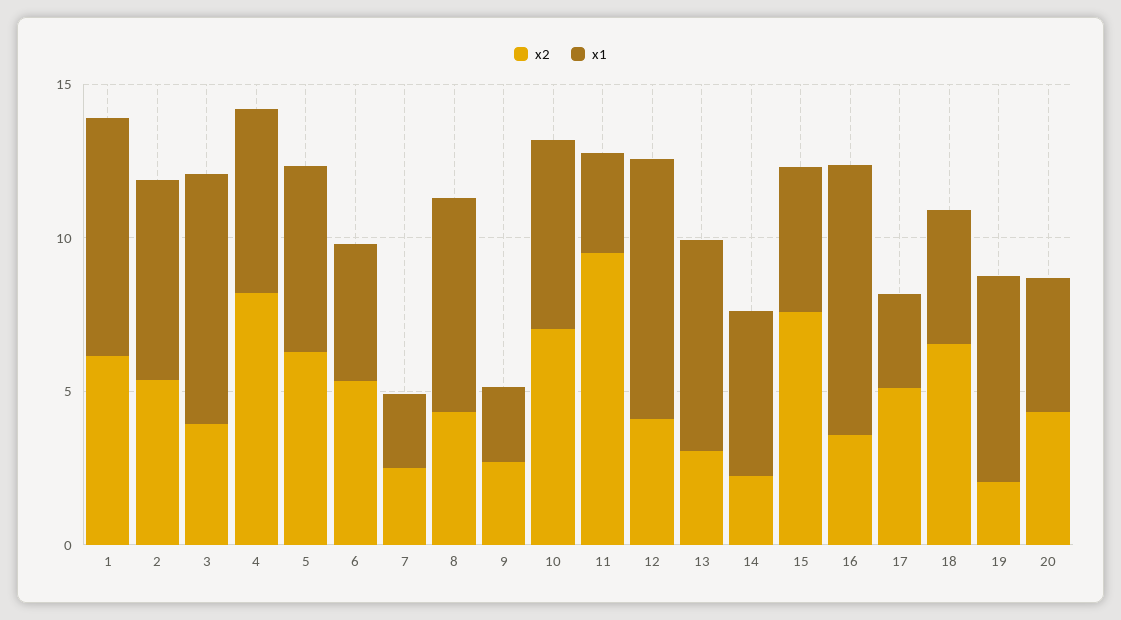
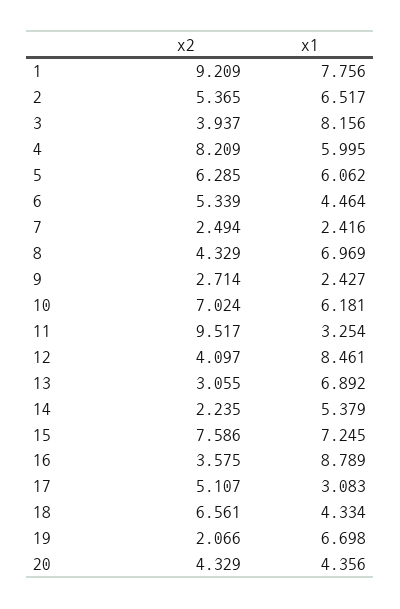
  {
    "x2": {
-     "1": 6,
+     "1": 9.209,
      "2": 5.365,
      "3": 3.937,
      "4": 8.209,
      "5": 6.285,
      "6": 5.339,
      "7": 2.494,
      "8": 4.329,
      "9": 2.714,
      "10": 7.024,
      "11": 9.517,
      "12": 4.097,
      "13": 3.055,
      "14": 2.235,
      "15": 7.586,
      "16": 3.575,
      "17": 5.107,
      "18": 6.561,
      "19": 2.066,
      "20": 4.329
    },
    "x1": {
      "1": 7.756,
      "2": 6.517,
      "3": 8.156,
      "4": 5.995,
      "5": 6.062,
      "6": 4.464,
      "7": 2.416,
      "8": 6.969,
      "9": 2.427,
      "10": 6.181,
      "11": 3.254,
      "12": 8.461,
      "13": 6.892,
      "14": 5.379,
-     "15": 5,
+     "15": 7.245,
      "16": 8.789,
      "17": 3.083,
      "18": 4.334,
      "19": 6.698,
      "20": 4.356
    }
  }

